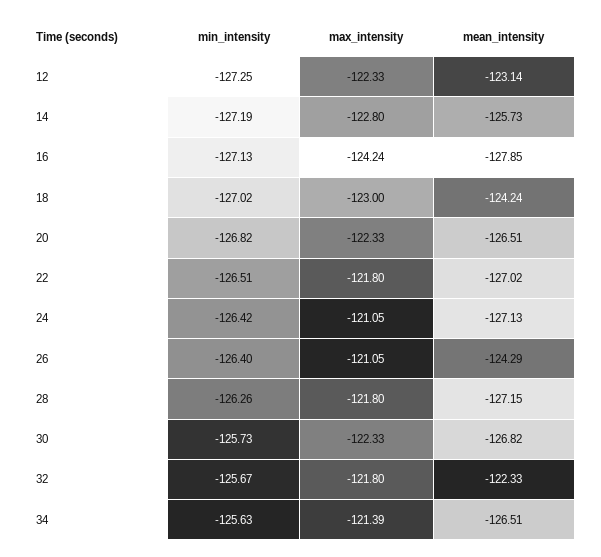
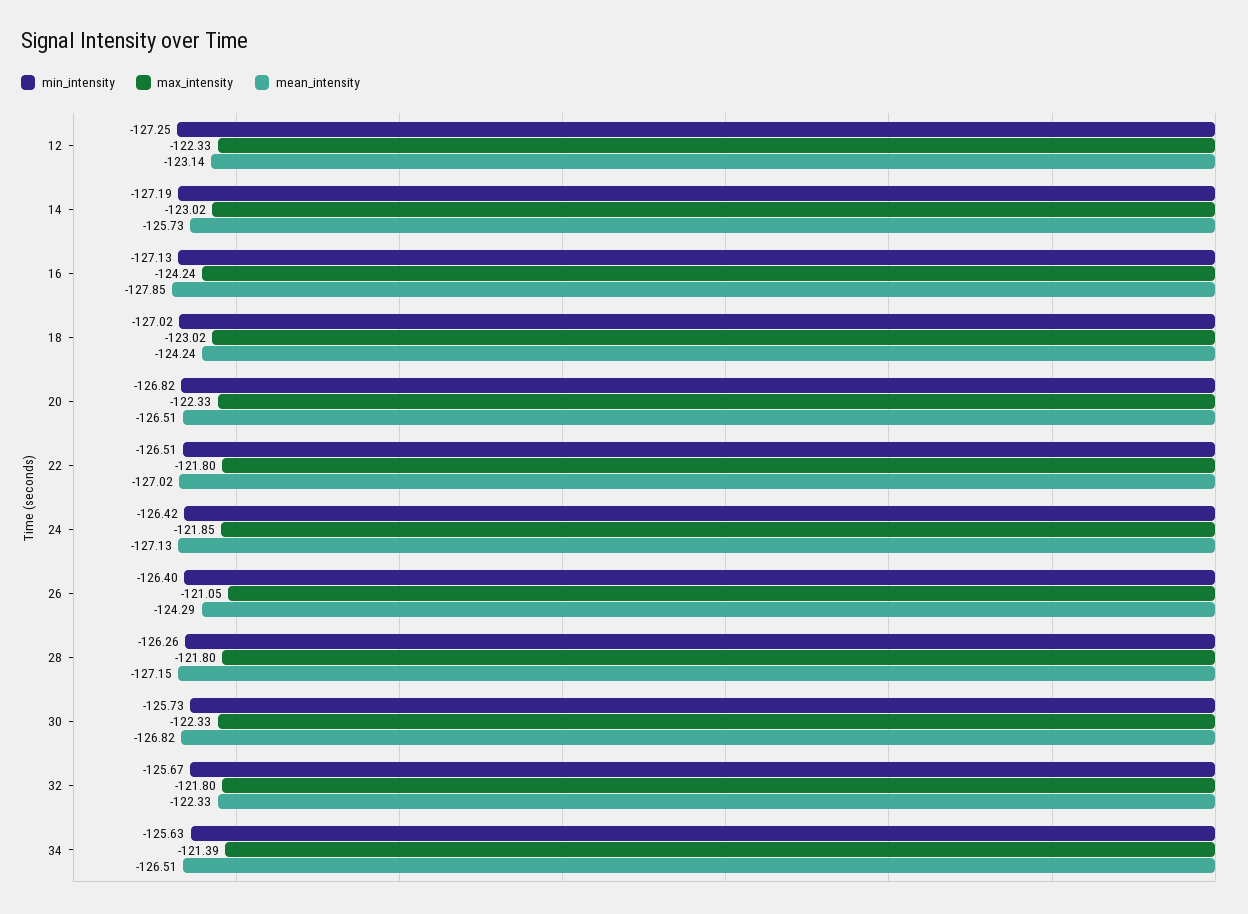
  {
    "min_intensity": {
      "12": -127.25,
      "14": -127.19,
      "16": -127.13,
      "18": -127.02,
      "20": -126.82,
      "22": -126.51,
      "24": -126.42,
      "26": -126.4,
      "28": -126.26,
      "30": -125.73,
      "32": -125.67,
      "34": -125.63
    },
    "max_intensity": {
      "12": -122.33,
-     "14": -122.8,
+     "14": -123.02,
      "16": -124.24,
-     "18": -123,
+     "18": -123.02,
      "20": -122.33,
      "22": -121.8,
-     "24": -121.05,
+     "24": -121.85,
      "26": -121.05,
      "28": -121.8,
      "30": -122.33,
      "32": -121.8,
      "34": -121.39
    },
    "mean_intensity": {
      "12": -123.14,
      "14": -125.73,
      "16": -127.85,
      "18": -124.24,
      "20": -126.51,
      "22": -127.02,
      "24": -127.13,
      "26": -124.29,
      "28": -127.15,
      "30": -126.82,
      "32": -122.33,
      "34": -126.51
    }
  }

